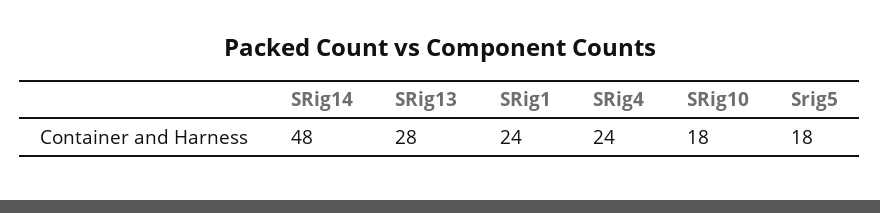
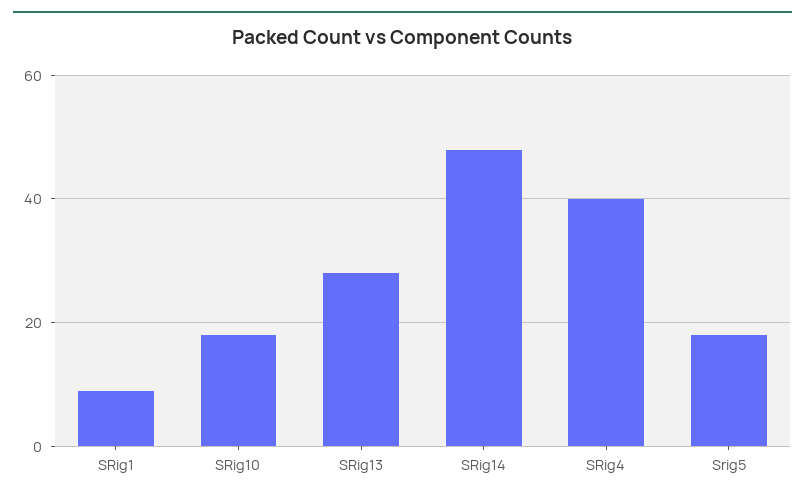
  {
    "SRig14": 48,
    "SRig13": 28,
-   "SRig1": 24,
+   "SRig1": 10,
-   "SRig4": 24,
+   "SRig4": 40,
    "SRig10": 18,
    "Srig5": 18
  }

